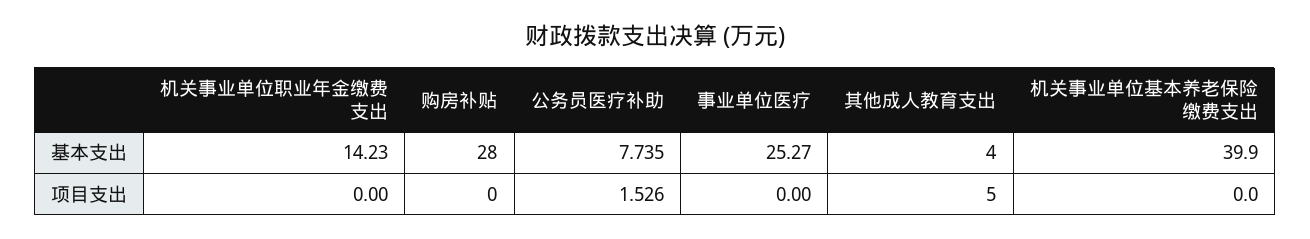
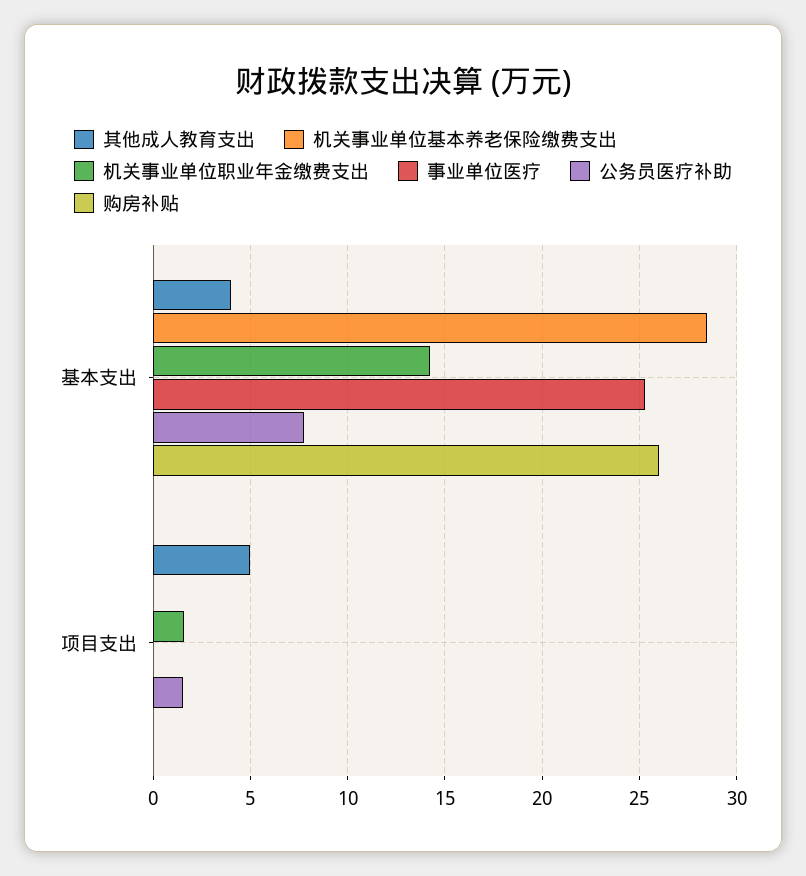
  {
    "机关事业单位职业年金缴费支出": {
      "基本支出": 14.23,
-     "项目支出": 0
+     "项目支出": 1.5
    },
    "购房补贴": {
-     "基本支出": 28,
+     "基本支出": 26,
      "项目支出": 0
    },
    "公务员医疗补助": {
      "基本支出": 7.735,
      "项目支出": 1.526
    },
    "事业单位医疗": {
      "基本支出": 25.27,
      "项目支出": 0
    },
    "其他成人教育支出": {
      "基本支出": 4,
      "项目支出": 5
    },
    "机关事业单位基本养老保险缴费支出": {
-     "基本支出": 39.9,
+     "基本支出": 28.5,
      "项目支出": 0
    }
  }

